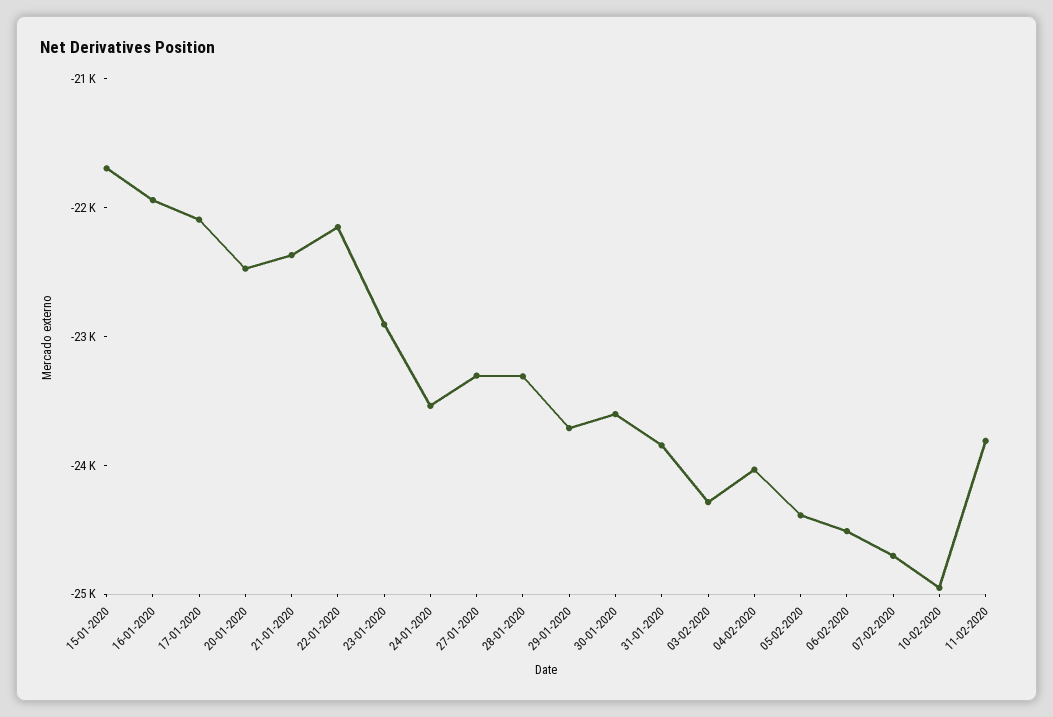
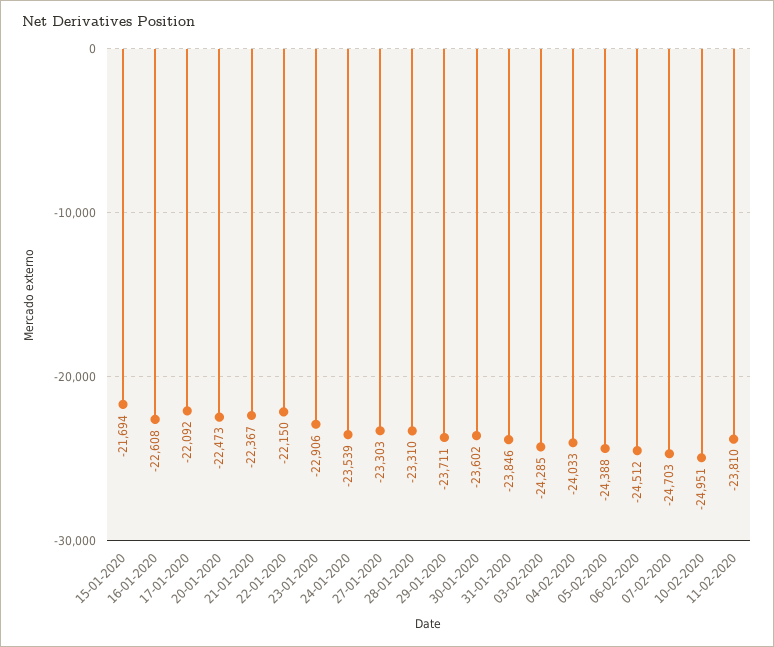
  {
    "15-01-2020": -21694,
-   "16-01-2020": -22000,
+   "16-01-2020": -22608,
    "17-01-2020": -22092,
    "20-01-2020": -22473,
    "21-01-2020": -22367,
    "22-01-2020": -22150,
    "23-01-2020": -22906,
    "24-01-2020": -23539,
    "27-01-2020": -23303,
    "28-01-2020": -23310,
    "29-01-2020": -23711,
    "30-01-2020": -23602,
    "31-01-2020": -23846,
    "03-02-2020": -24285,
    "04-02-2020": -24033,
    "05-02-2020": -24388,
    "06-02-2020": -24512,
    "07-02-2020": -24703,
    "10-02-2020": -24951,
    "11-02-2020": -23810
  }

